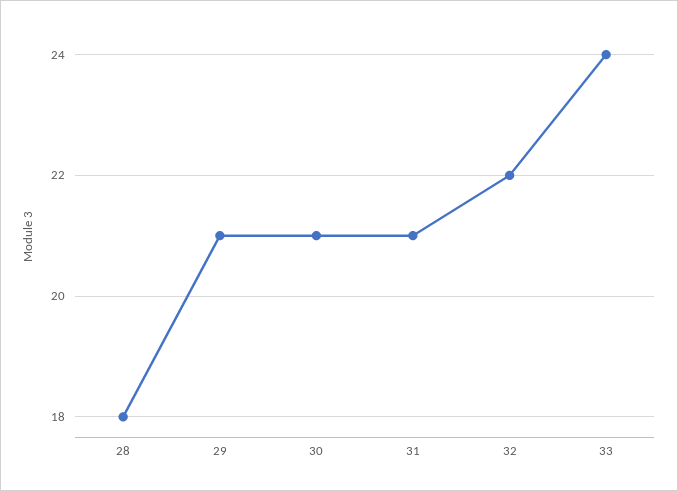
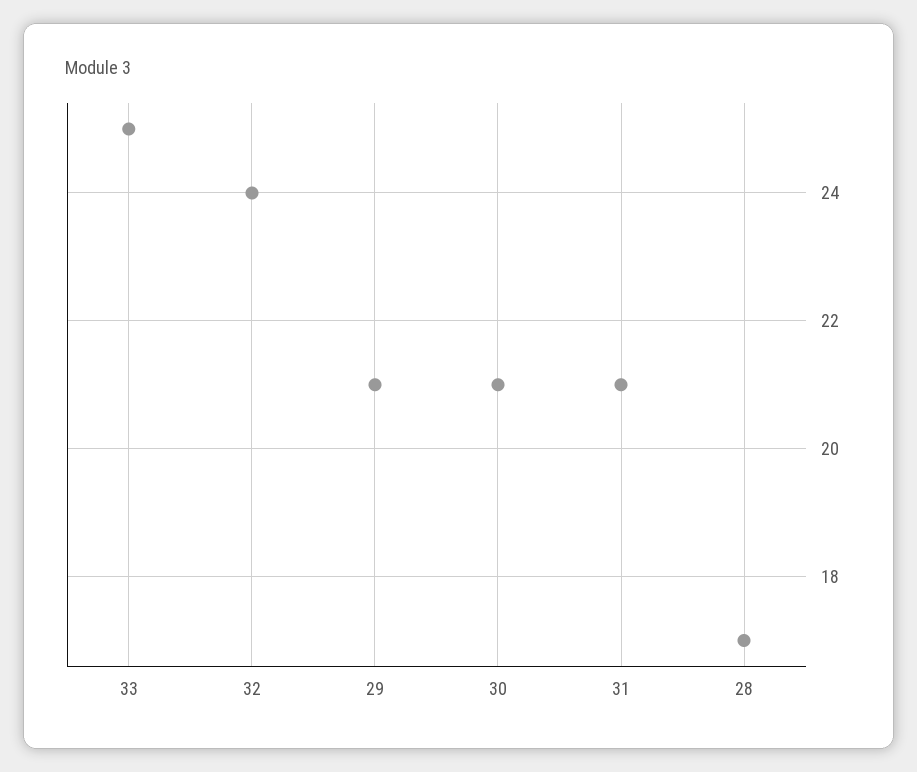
  {
-   "28": 18,
+   "28": 17,
    "29": 21,
    "30": 21,
    "31": 21,
-   "32": 22,
+   "32": 24,
-   "33": 24
+   "33": 25
  }

